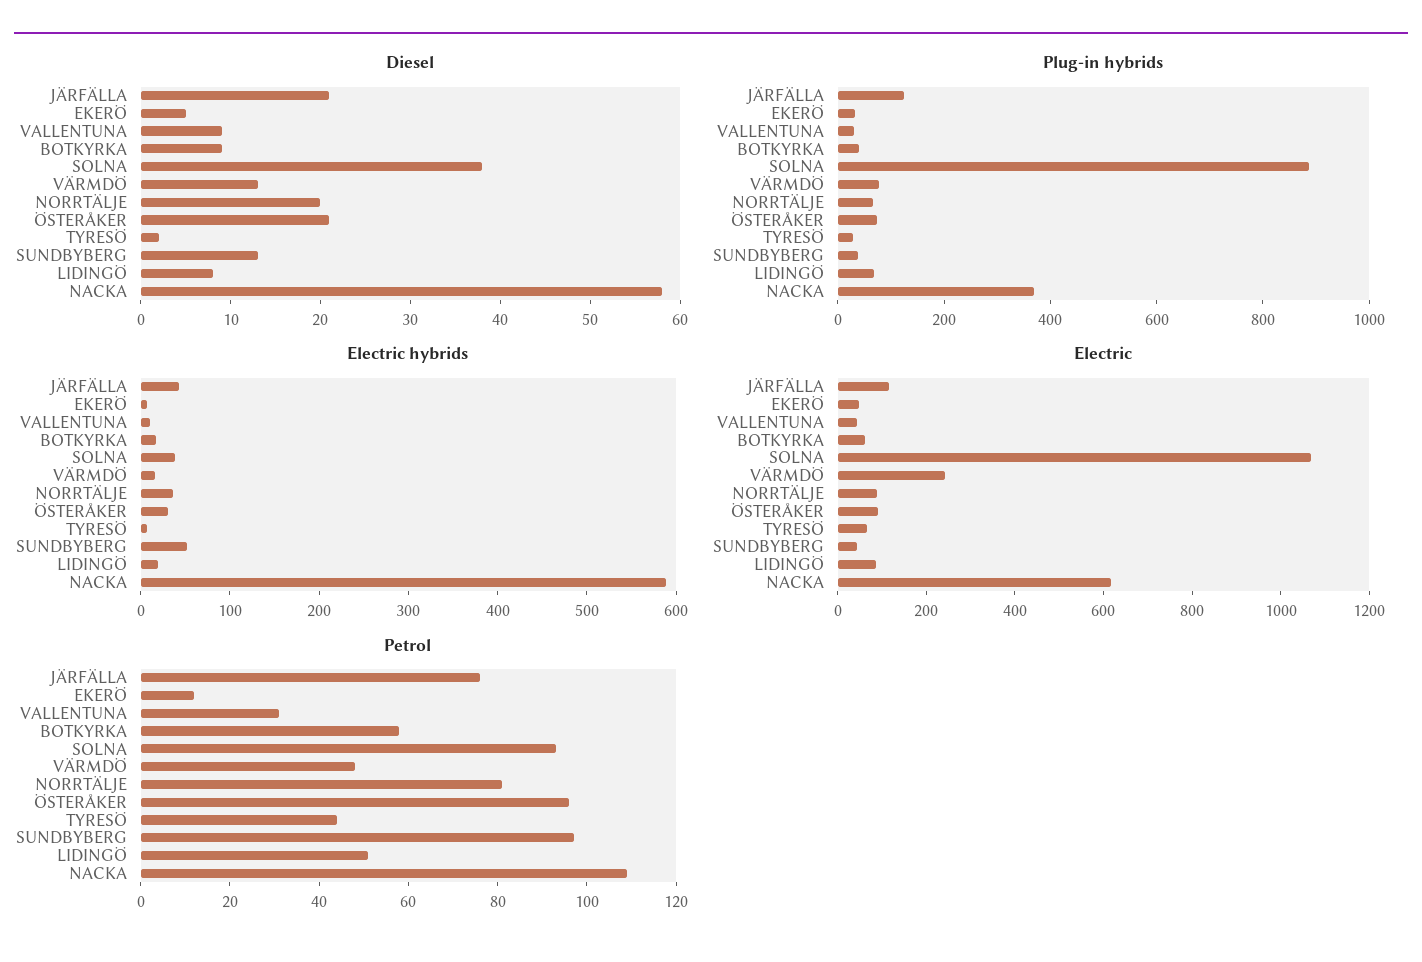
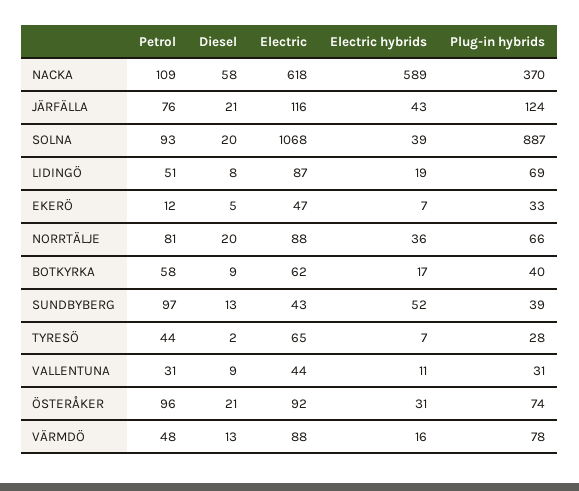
  {
    "Diesel": {
      "JÄRFÄLLA": 21,
      "EKERÖ": 5,
      "VALLENTUNA": 9,
      "BOTKYRKA": 9,
-     "SOLNA": 38,
+     "SOLNA": 20,
      "VÄRMDÖ": 13,
      "NORRTÄLJE": 20,
      "ÖSTERÅKER": 21,
      "TYRESÖ": 2,
      "SUNDBYBERG": 13,
      "LIDINGÖ": 8,
      "NACKA": 58
    },
    "Plug-in hybrids": {
      "JÄRFÄLLA": 124,
      "EKERÖ": 33,
      "VALLENTUNA": 31,
      "BOTKYRKA": 40,
      "SOLNA": 887,
      "VÄRMDÖ": 78,
      "NORRTÄLJE": 66,
      "ÖSTERÅKER": 74,
      "TYRESÖ": 28,
      "SUNDBYBERG": 39,
      "LIDINGÖ": 69,
      "NACKA": 370
    },
    "Electric hybrids": {
      "JÄRFÄLLA": 43,
      "EKERÖ": 7,
      "VALLENTUNA": 11,
      "BOTKYRKA": 17,
      "SOLNA": 39,
      "VÄRMDÖ": 16,
      "NORRTÄLJE": 36,
      "ÖSTERÅKER": 31,
      "TYRESÖ": 7,
      "SUNDBYBERG": 52,
      "LIDINGÖ": 19,
      "NACKA": 589
    },
    "Electric": {
      "JÄRFÄLLA": 116,
      "EKERÖ": 47,
      "VALLENTUNA": 44,
      "BOTKYRKA": 62,
      "SOLNA": 1068,
-     "VÄRMDÖ": 250,
+     "VÄRMDÖ": 88,
      "NORRTÄLJE": 88,
      "ÖSTERÅKER": 92,
      "TYRESÖ": 65,
      "SUNDBYBERG": 43,
      "LIDINGÖ": 87,
      "NACKA": 618
    },
    "Petrol": {
      "JÄRFÄLLA": 76,
      "EKERÖ": 12,
      "VALLENTUNA": 31,
      "BOTKYRKA": 58,
      "SOLNA": 93,
      "VÄRMDÖ": 48,
      "NORRTÄLJE": 81,
      "ÖSTERÅKER": 96,
      "TYRESÖ": 44,
      "SUNDBYBERG": 97,
      "LIDINGÖ": 51,
      "NACKA": 109
    }
  }

